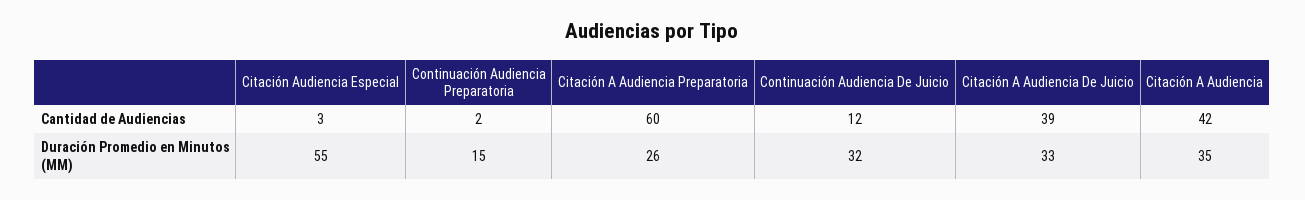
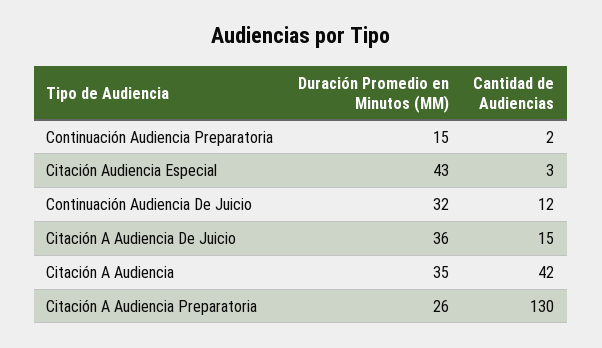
  {
    "Citación Audiencia Especial": {
      "Cantidad de Audiencias": 3,
-     "Duración Promedio en Minutos (MM)": 55
+     "Duración Promedio en Minutos (MM)": 43
    },
    "Continuación Audiencia Preparatoria": {
      "Cantidad de Audiencias": 2,
      "Duración Promedio en Minutos (MM)": 15
    },
    "Citación A Audiencia Preparatoria": {
-     "Cantidad de Audiencias": 60,
+     "Cantidad de Audiencias": 130,
      "Duración Promedio en Minutos (MM)": 26
    },
    "Continuación Audiencia De Juicio": {
      "Cantidad de Audiencias": 12,
      "Duración Promedio en Minutos (MM)": 32
    },
    "Citación A Audiencia De Juicio": {
-     "Cantidad de Audiencias": 39,
+     "Cantidad de Audiencias": 15,
-     "Duración Promedio en Minutos (MM)": 33
+     "Duración Promedio en Minutos (MM)": 36
    },
    "Citación A Audiencia": {
      "Cantidad de Audiencias": 42,
      "Duración Promedio en Minutos (MM)": 35
    }
  }

